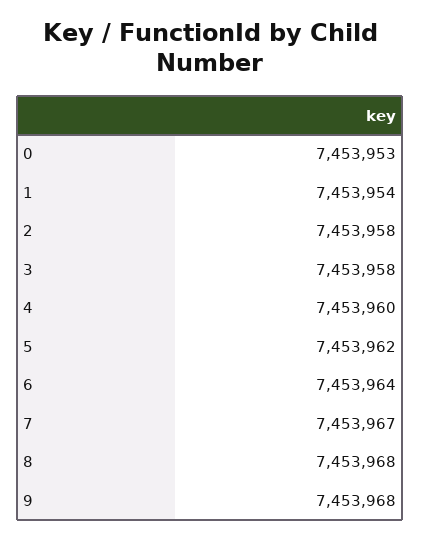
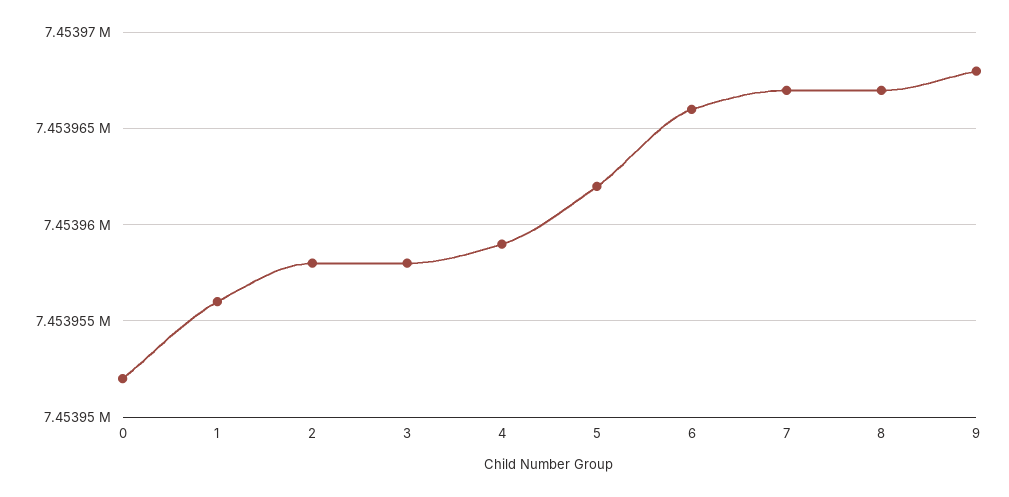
  {
-   "0": 7453953,
+   "0": 7453952,
-   "1": 7453954,
+   "1": 7453956,
    "2": 7453958,
    "3": 7453958,
-   "4": 7453960,
+   "4": 7453959,
    "5": 7453962,
-   "6": 7453964,
+   "6": 7453966,
    "7": 7453967,
-   "8": 7453968,
+   "8": 7453967,
    "9": 7453968
  }

